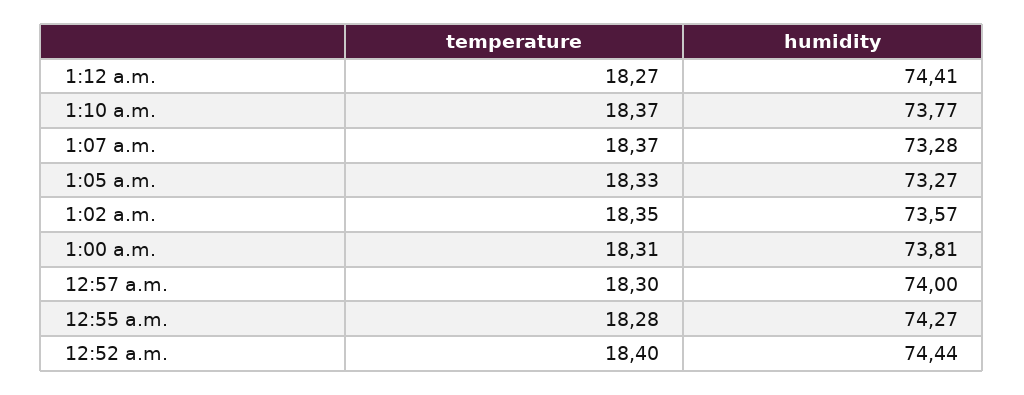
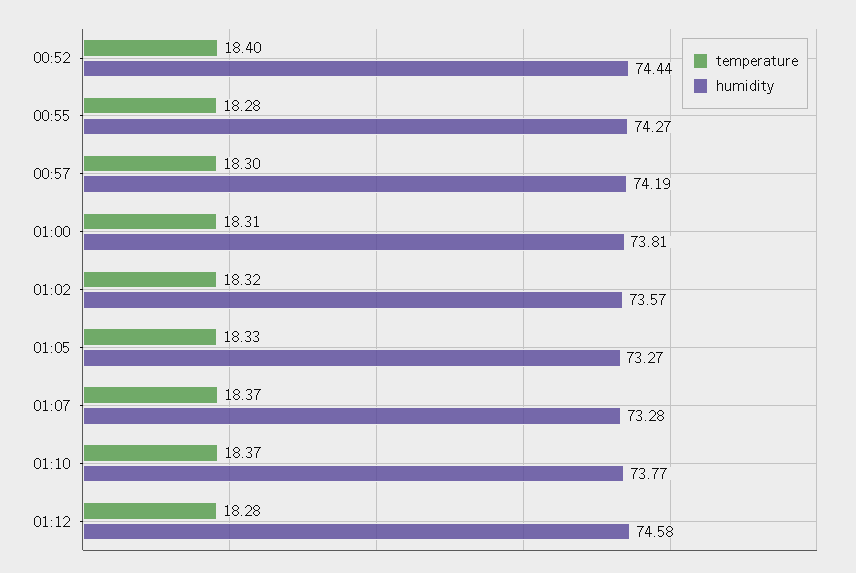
  {
    "temperature": {
-     "1:12 a.m.": 18.27,
+     "1:12 a.m.": 18.28,
      "1:10 a.m.": 18.37,
      "1:07 a.m.": 18.37,
      "1:05 a.m.": 18.33,
-     "1:02 a.m.": 18.35,
+     "1:02 a.m.": 18.32,
      "1:00 a.m.": 18.31,
      "12:57 a.m.": 18.3,
      "12:55 a.m.": 18.28,
      "12:52 a.m.": 18.4
    },
    "humidity": {
-     "1:12 a.m.": 74.41,
+     "1:12 a.m.": 74.58,
      "1:10 a.m.": 73.77,
      "1:07 a.m.": 73.28,
      "1:05 a.m.": 73.27,
      "1:02 a.m.": 73.57,
      "1:00 a.m.": 73.81,
-     "12:57 a.m.": 74,
+     "12:57 a.m.": 74.19,
      "12:55 a.m.": 74.27,
      "12:52 a.m.": 74.44
    }
  }

